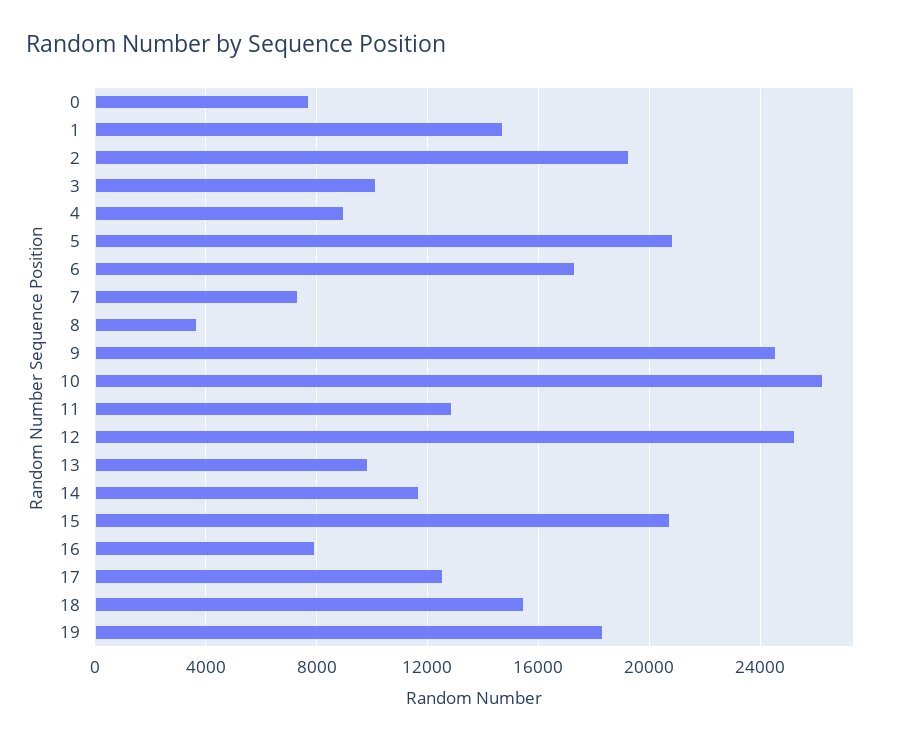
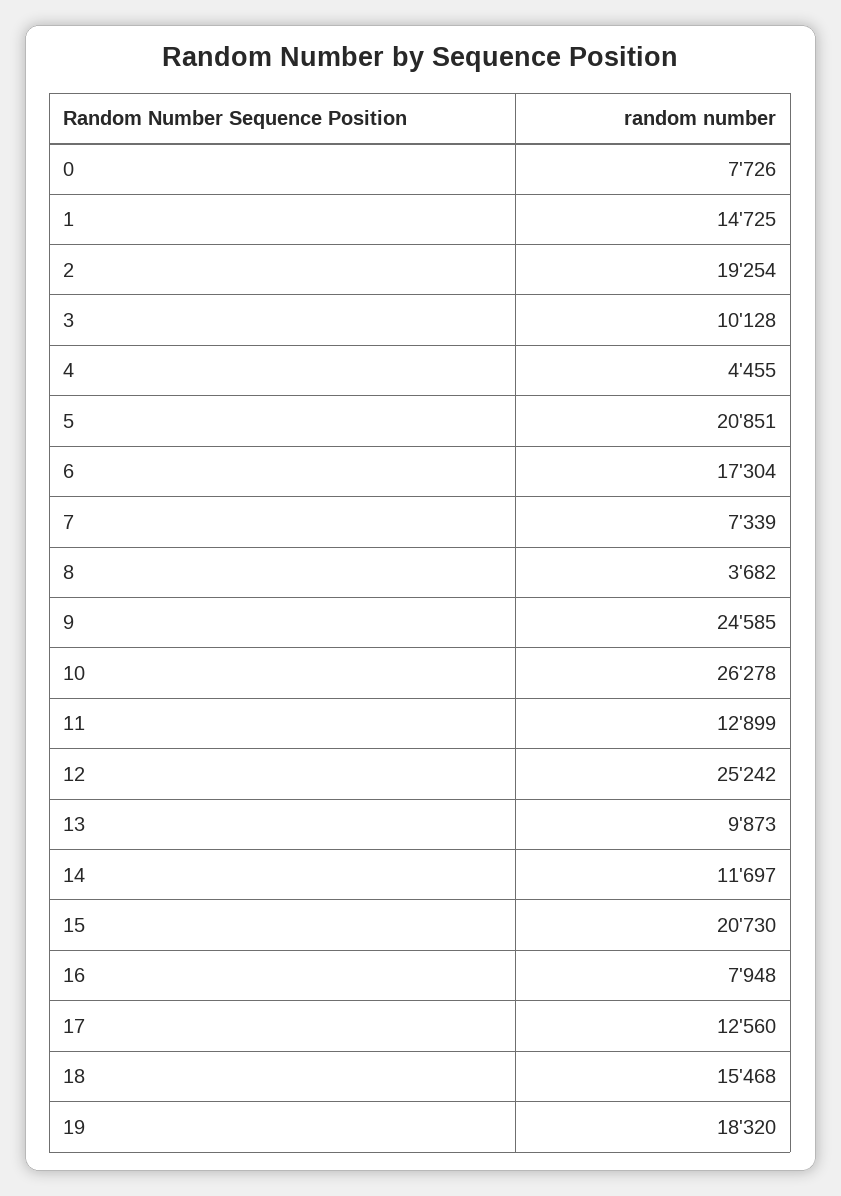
  {
    "0": 7726,
    "1": 14725,
    "2": 19254,
    "3": 10128,
-   "4": 9000,
+   "4": 4455,
    "5": 20851,
    "6": 17304,
    "7": 7339,
    "8": 3682,
    "9": 24585,
    "10": 26278,
    "11": 12899,
    "12": 25242,
    "13": 9873,
    "14": 11697,
    "15": 20730,
    "16": 7948,
    "17": 12560,
    "18": 15468,
    "19": 18320
  }

